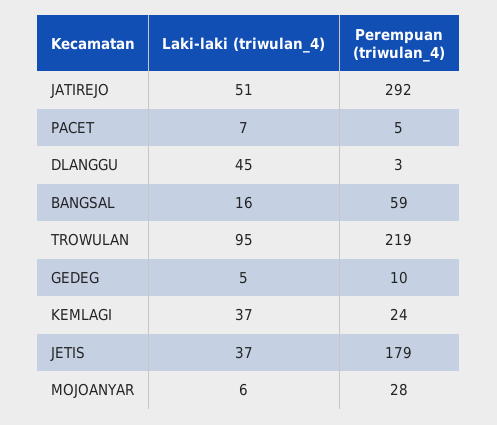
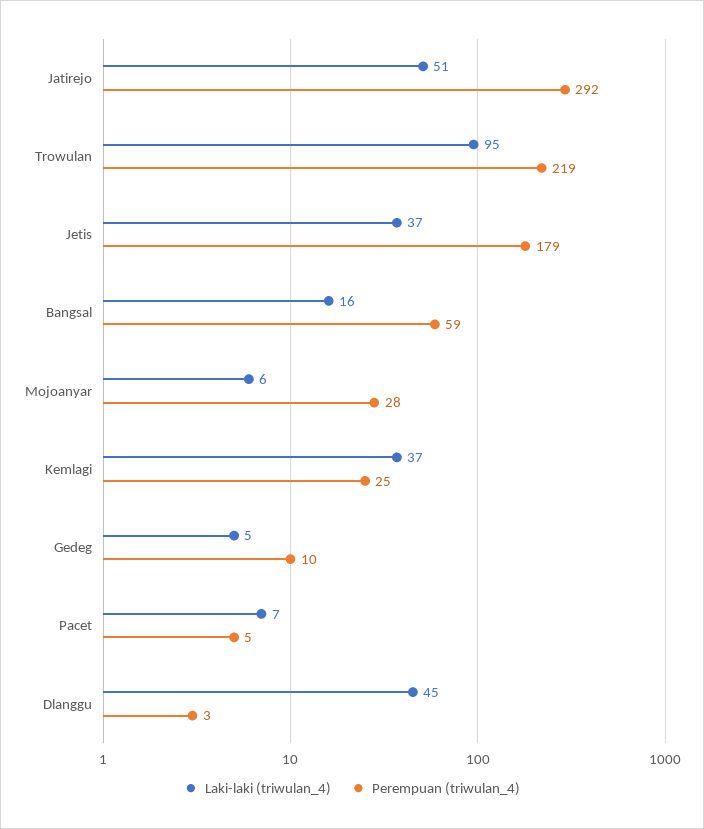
  {
    "Laki-laki (triwulan_4)": {
      "JATIREJO": 51,
      "PACET": 7,
      "DLANGGU": 45,
      "BANGSAL": 16,
      "TROWULAN": 95,
      "GEDEG": 5,
      "KEMLAGI": 37,
      "JETIS": 37,
      "MOJOANYAR": 6
    },
    "Perempuan (triwulan_4)": {
      "JATIREJO": 292,
      "PACET": 5,
      "DLANGGU": 3,
      "BANGSAL": 59,
      "TROWULAN": 219,
      "GEDEG": 10,
-     "KEMLAGI": 24,
+     "KEMLAGI": 25,
      "JETIS": 179,
      "MOJOANYAR": 28
    }
  }

